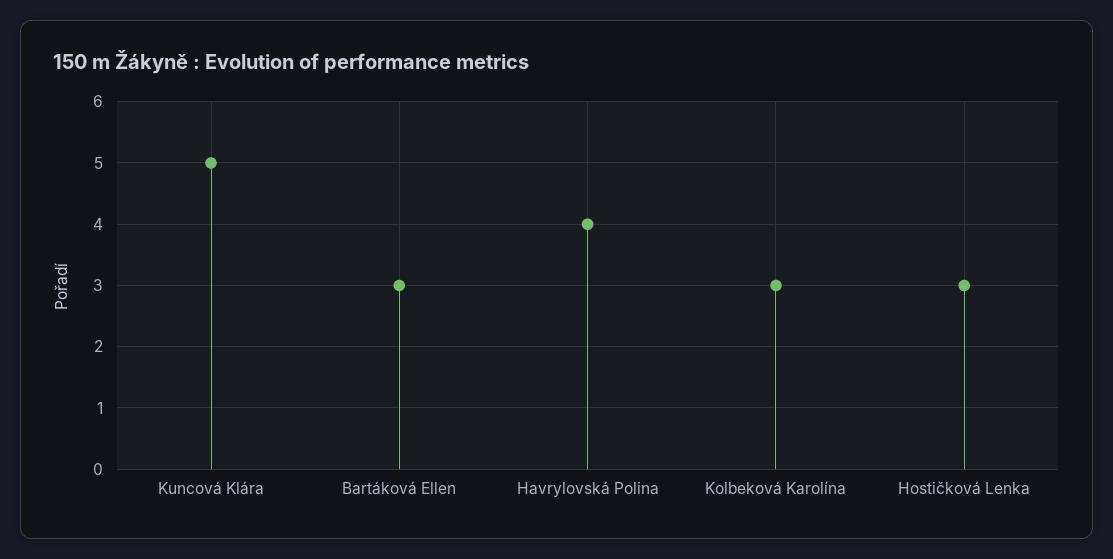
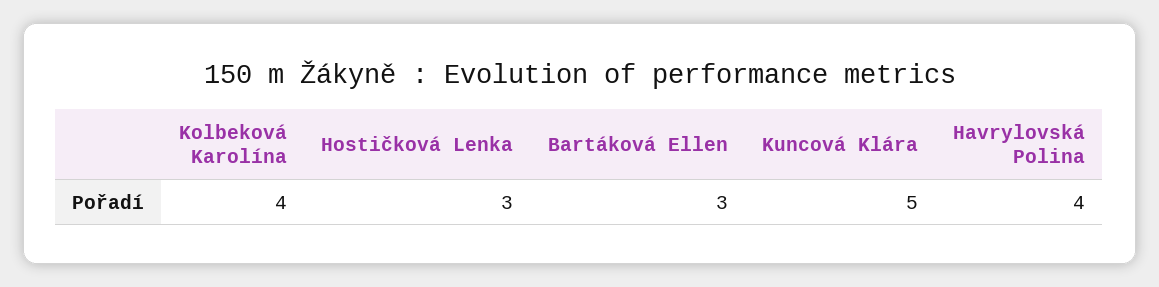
  {
    "Kuncová Klára": 5,
    "Bartáková Ellen": 3,
    "Havrylovská Polina": 4,
-   "Kolbeková Karolína": 3,
+   "Kolbeková Karolína": 4,
    "Hostičková Lenka": 3
  }

